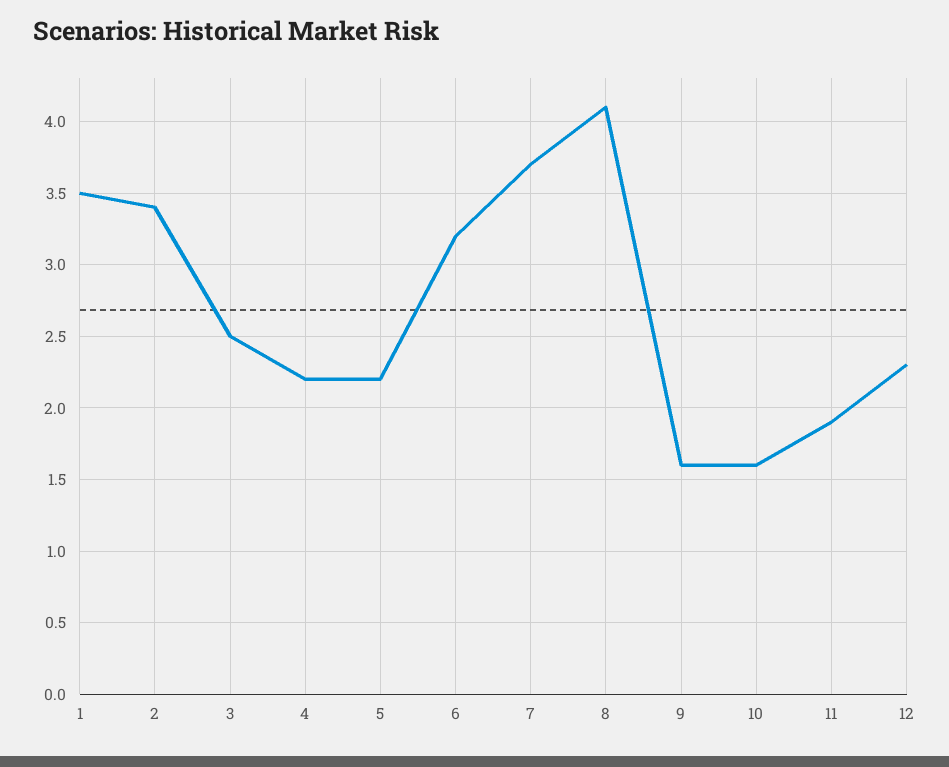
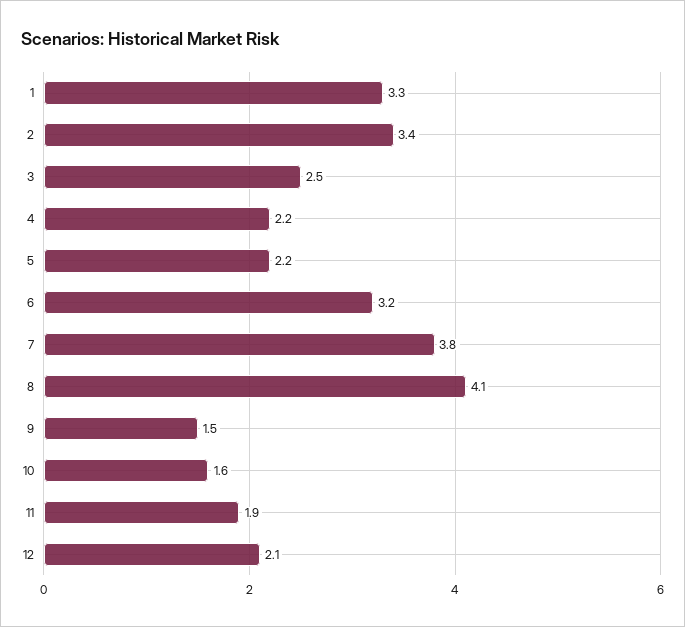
  {
-   "1": 3.5,
+   "1": 3.3,
    "2": 3.4,
    "3": 2.5,
    "4": 2.2,
    "5": 2.2,
    "6": 3.2,
-   "7": 3.7,
+   "7": 3.8,
    "8": 4.1,
-   "9": 1.6,
+   "9": 1.5,
    "10": 1.6,
    "11": 1.9,
-   "12": 2.3
+   "12": 2.1
  }

